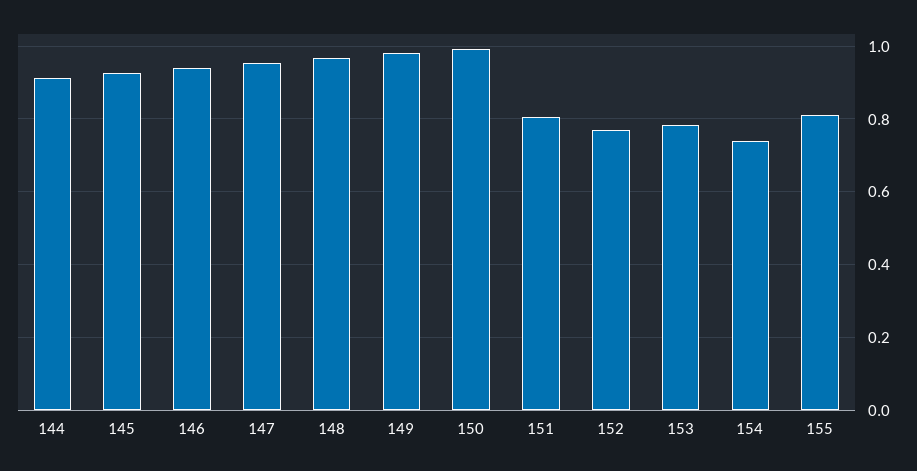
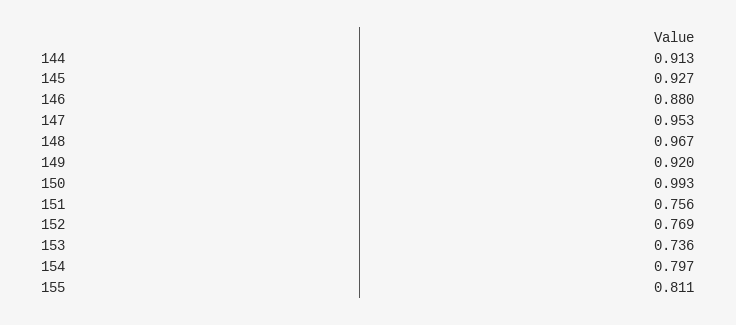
  {
    "144": 0.913,
    "145": 0.927,
-   "146": 0.94,
+   "146": 0.88,
    "147": 0.953,
    "148": 0.967,
-   "149": 0.98,
+   "149": 0.92,
    "150": 0.993,
-   "151": 0.8,
+   "151": 0.756,
    "152": 0.769,
-   "153": 0.78,
+   "153": 0.736,
-   "154": 0.74,
+   "154": 0.797,
    "155": 0.811
  }

